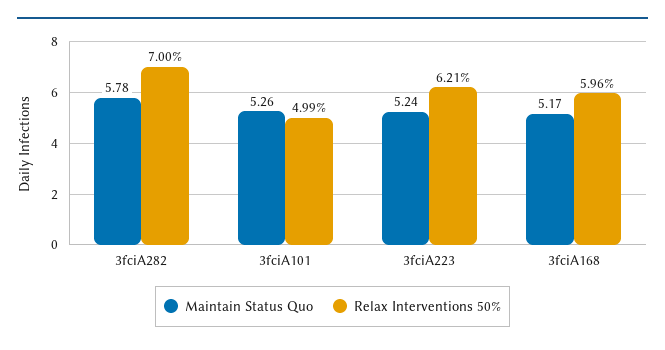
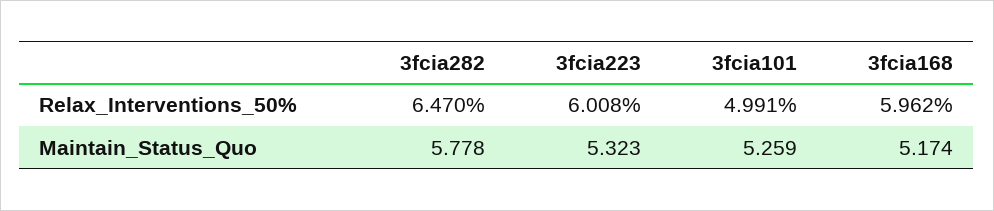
  {
    "Maintain Status Quo": {
      "3fciA282": 5.778,
      "3fciA101": 5.259,
-     "3fciA223": 5.24,
+     "3fciA223": 5.323,
      "3fciA168": 5.174
    },
    "Relax Interventions 50%": {
-     "3fciA282": 7,
+     "3fciA282": 6.47,
      "3fciA101": 4.991,
-     "3fciA223": 6.21,
+     "3fciA223": 6.008,
      "3fciA168": 5.962
    }
  }

